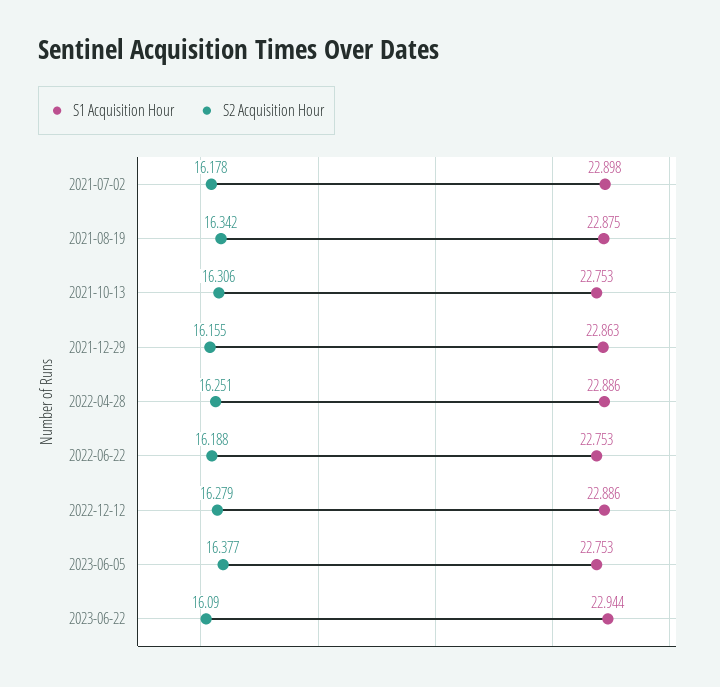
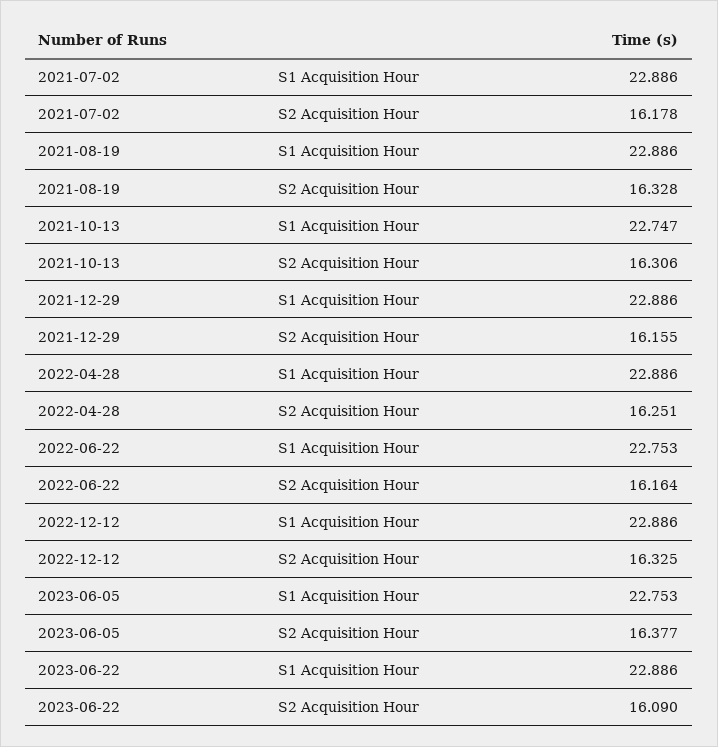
  {
    "S1 Acquisition Hour": {
-     "2021-07-02": 22.898,
+     "2021-07-02": 22.886,
-     "2021-08-19": 22.875,
+     "2021-08-19": 22.886,
-     "2021-10-13": 22.753,
+     "2021-10-13": 22.747,
-     "2021-12-29": 22.863,
+     "2021-12-29": 22.886,
      "2022-04-28": 22.886,
      "2022-06-22": 22.753,
      "2022-12-12": 22.886,
      "2023-06-05": 22.753,
-     "2023-06-22": 22.944
+     "2023-06-22": 22.886
    },
    "S2 Acquisition Hour": {
      "2021-07-02": 16.178,
-     "2021-08-19": 16.342,
+     "2021-08-19": 16.328,
      "2021-10-13": 16.306,
      "2021-12-29": 16.155,
      "2022-04-28": 16.251,
-     "2022-06-22": 16.188,
+     "2022-06-22": 16.164,
-     "2022-12-12": 16.279,
+     "2022-12-12": 16.325,
      "2023-06-05": 16.377,
      "2023-06-22": 16.09
    }
  }

